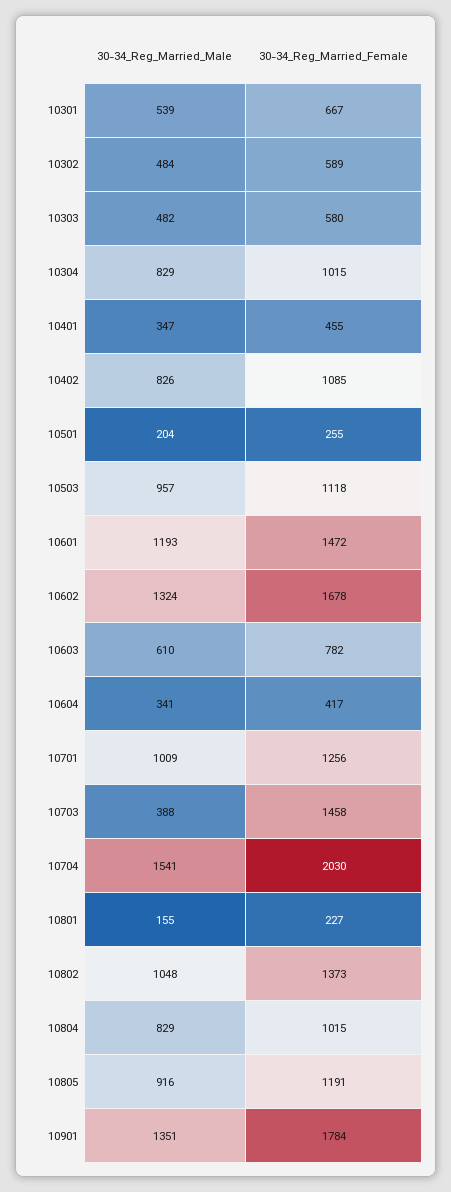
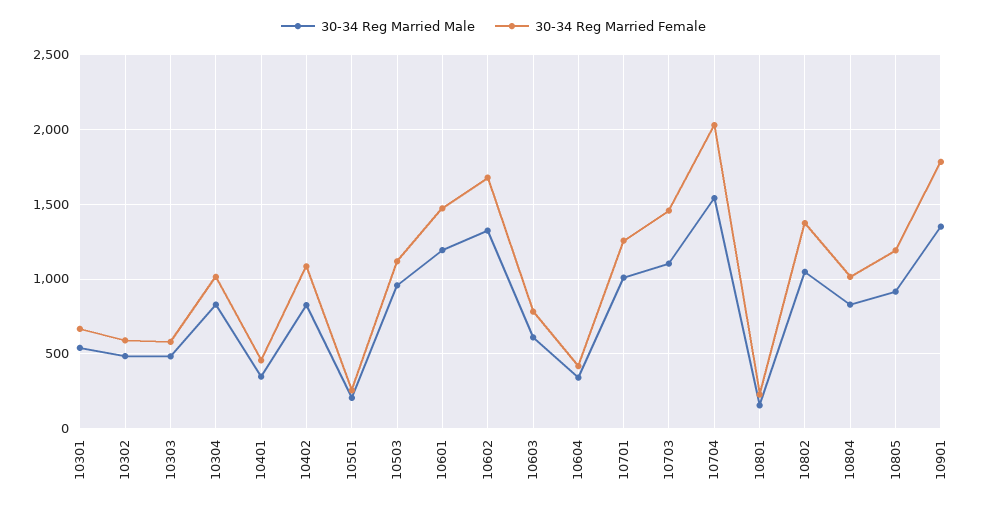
  {
    "30-34_Reg_Married_Male": {
      "10301": 539,
      "10302": 484,
      "10303": 482,
      "10304": 829,
      "10401": 347,
      "10402": 826,
      "10501": 204,
      "10503": 957,
      "10601": 1193,
      "10602": 1324,
      "10603": 610,
      "10604": 341,
      "10701": 1009,
-     "10703": 388,
+     "10703": 1100,
      "10704": 1541,
      "10801": 155,
      "10802": 1048,
      "10804": 829,
      "10805": 916,
      "10901": 1351
    },
    "30-34_Reg_Married_Female": {
      "10301": 667,
      "10302": 589,
      "10303": 580,
      "10304": 1015,
      "10401": 455,
      "10402": 1085,
      "10501": 255,
      "10503": 1118,
      "10601": 1472,
      "10602": 1678,
      "10603": 782,
      "10604": 417,
      "10701": 1256,
      "10703": 1458,
      "10704": 2030,
      "10801": 227,
      "10802": 1373,
      "10804": 1015,
      "10805": 1191,
      "10901": 1784
    }
  }

